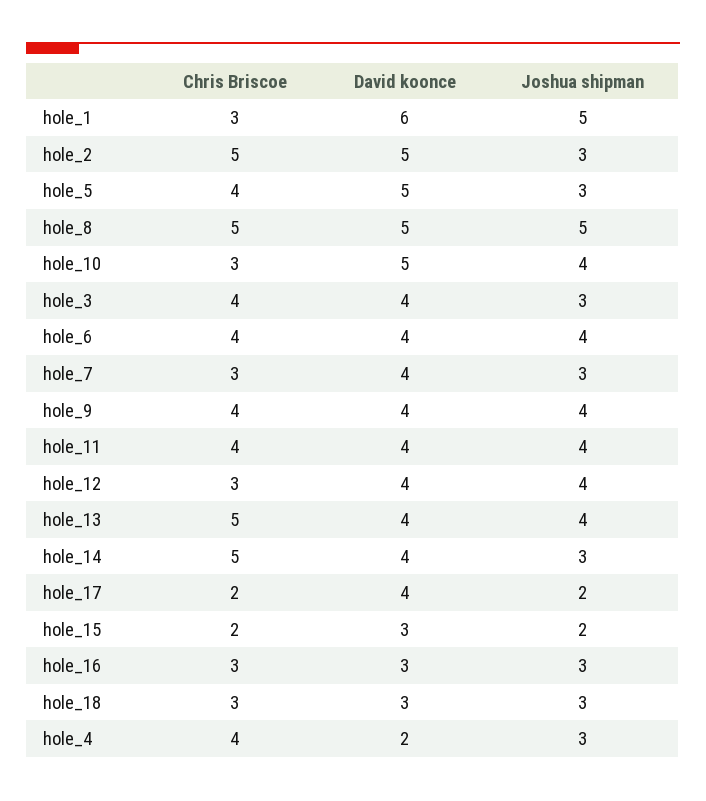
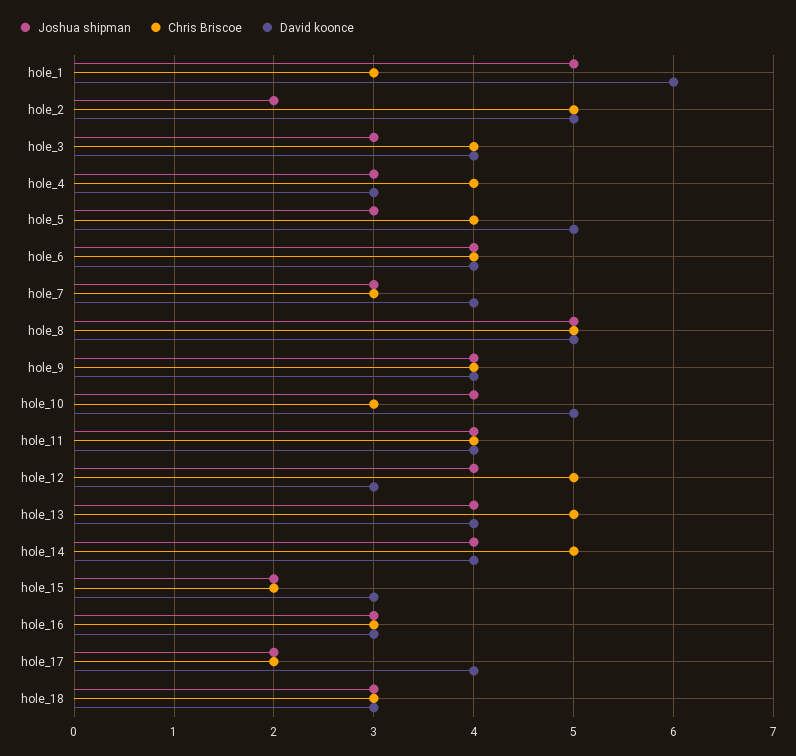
  {
    "Chris Briscoe": {
      "hole_1": 3,
      "hole_2": 5,
      "hole_5": 4,
      "hole_8": 5,
      "hole_10": 3,
      "hole_3": 4,
      "hole_6": 4,
      "hole_7": 3,
      "hole_9": 4,
      "hole_11": 4,
-     "hole_12": 3,
+     "hole_12": 5,
      "hole_13": 5,
      "hole_14": 5,
      "hole_17": 2,
      "hole_15": 2,
      "hole_16": 3,
      "hole_18": 3,
      "hole_4": 4
    },
    "David koonce": {
      "hole_1": 6,
      "hole_2": 5,
      "hole_5": 5,
      "hole_8": 5,
      "hole_10": 5,
      "hole_3": 4,
      "hole_6": 4,
      "hole_7": 4,
      "hole_9": 4,
      "hole_11": 4,
-     "hole_12": 4,
+     "hole_12": 3,
      "hole_13": 4,
      "hole_14": 4,
      "hole_17": 4,
      "hole_15": 3,
      "hole_16": 3,
      "hole_18": 3,
-     "hole_4": 2
+     "hole_4": 3
    },
    "Joshua shipman": {
      "hole_1": 5,
-     "hole_2": 3,
+     "hole_2": 2,
      "hole_5": 3,
      "hole_8": 5,
      "hole_10": 4,
      "hole_3": 3,
      "hole_6": 4,
      "hole_7": 3,
      "hole_9": 4,
      "hole_11": 4,
      "hole_12": 4,
      "hole_13": 4,
-     "hole_14": 3,
+     "hole_14": 4,
      "hole_17": 2,
      "hole_15": 2,
      "hole_16": 3,
      "hole_18": 3,
      "hole_4": 3
    }
  }

